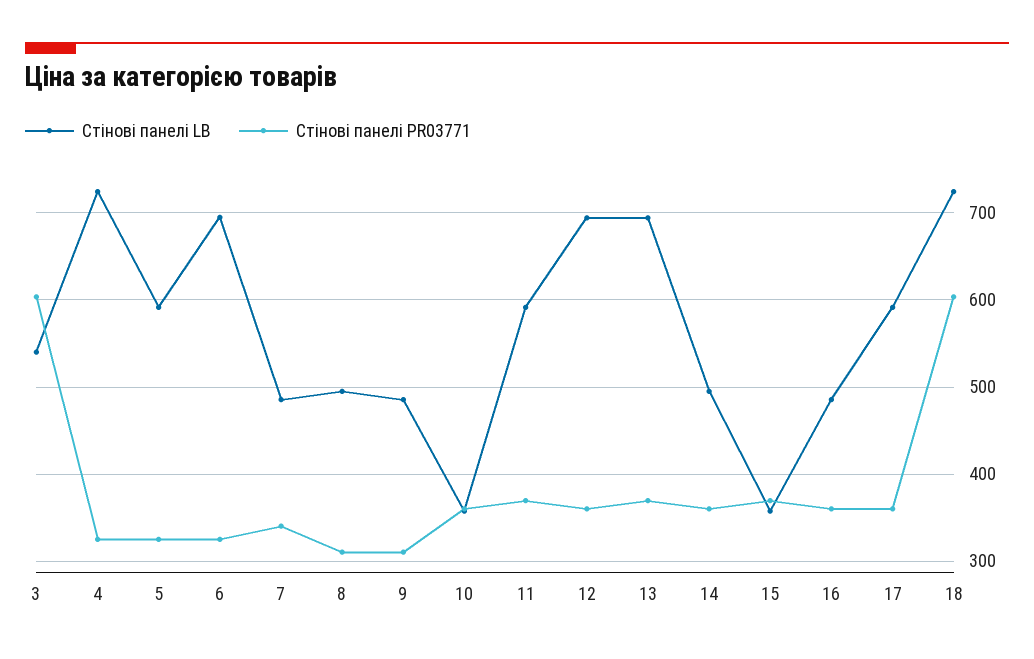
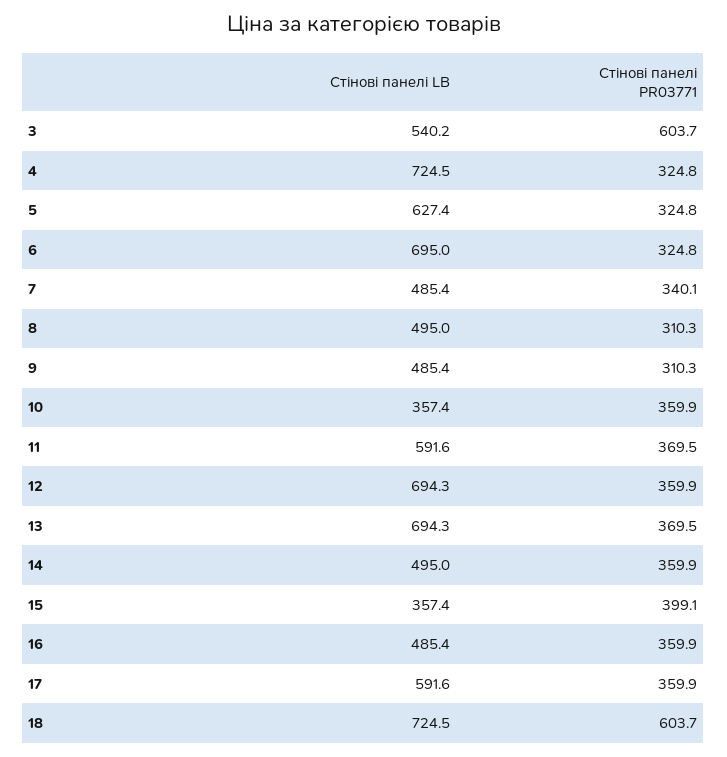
  {
    "Стінові панелі LB": {
      "3": 540.2,
      "4": 724.5,
-     "5": 590,
+     "5": 627.4,
      "6": 695,
      "7": 485.4,
      "8": 495,
      "9": 485.4,
      "10": 357.4,
      "11": 591.6,
      "12": 694.3,
      "13": 694.3,
      "14": 495,
      "15": 357.4,
      "16": 485.4,
      "17": 591.6,
      "18": 724.5
    },
    "Стінові панелі PR03771": {
      "3": 603.7,
      "4": 324.8,
      "5": 324.8,
      "6": 324.8,
      "7": 340.1,
      "8": 310.3,
      "9": 310.3,
      "10": 359.9,
      "11": 369.5,
      "12": 359.9,
      "13": 369.5,
      "14": 359.9,
-     "15": 370,
+     "15": 399.1,
      "16": 359.9,
      "17": 359.9,
      "18": 603.7
    }
  }

